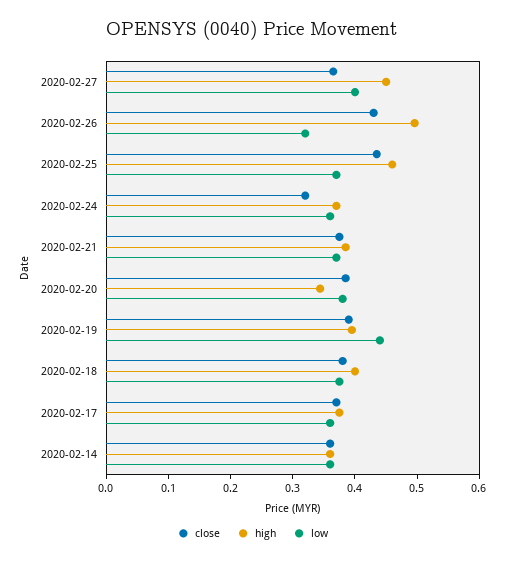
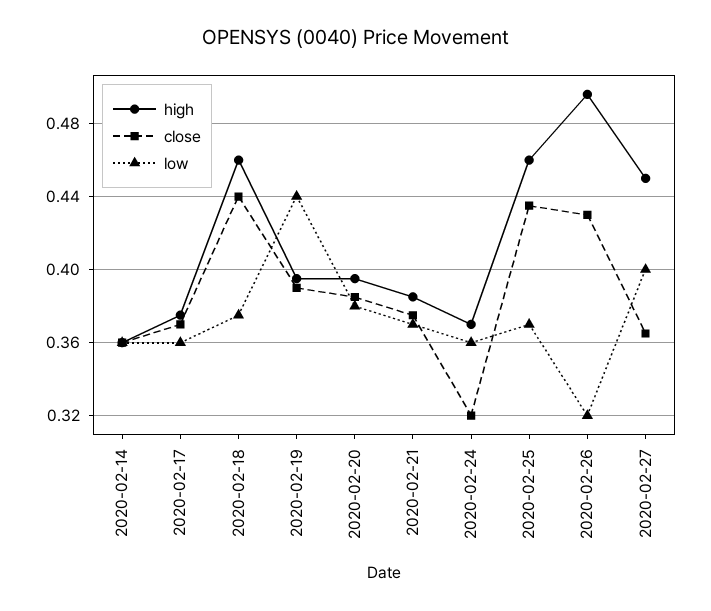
  {
    "close": {
      "2020-02-27": 0.365,
      "2020-02-26": 0.43,
      "2020-02-25": 0.435,
      "2020-02-24": 0.32,
      "2020-02-21": 0.375,
      "2020-02-20": 0.385,
      "2020-02-19": 0.39,
-     "2020-02-18": 0.38,
+     "2020-02-18": 0.44,
      "2020-02-17": 0.37,
      "2020-02-14": 0.36
    },
    "high": {
      "2020-02-27": 0.45,
      "2020-02-26": 0.495,
      "2020-02-25": 0.46,
      "2020-02-24": 0.37,
      "2020-02-21": 0.385,
-     "2020-02-20": 0.34,
+     "2020-02-20": 0.395,
      "2020-02-19": 0.395,
-     "2020-02-18": 0.4,
+     "2020-02-18": 0.46,
      "2020-02-17": 0.375,
      "2020-02-14": 0.36
    },
    "low": {
      "2020-02-27": 0.4,
      "2020-02-26": 0.32,
      "2020-02-25": 0.37,
      "2020-02-24": 0.36,
      "2020-02-21": 0.37,
      "2020-02-20": 0.38,
      "2020-02-19": 0.44,
      "2020-02-18": 0.375,
      "2020-02-17": 0.36,
      "2020-02-14": 0.36
    }
  }

